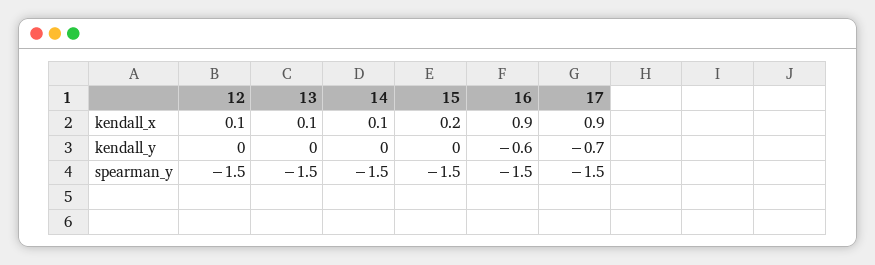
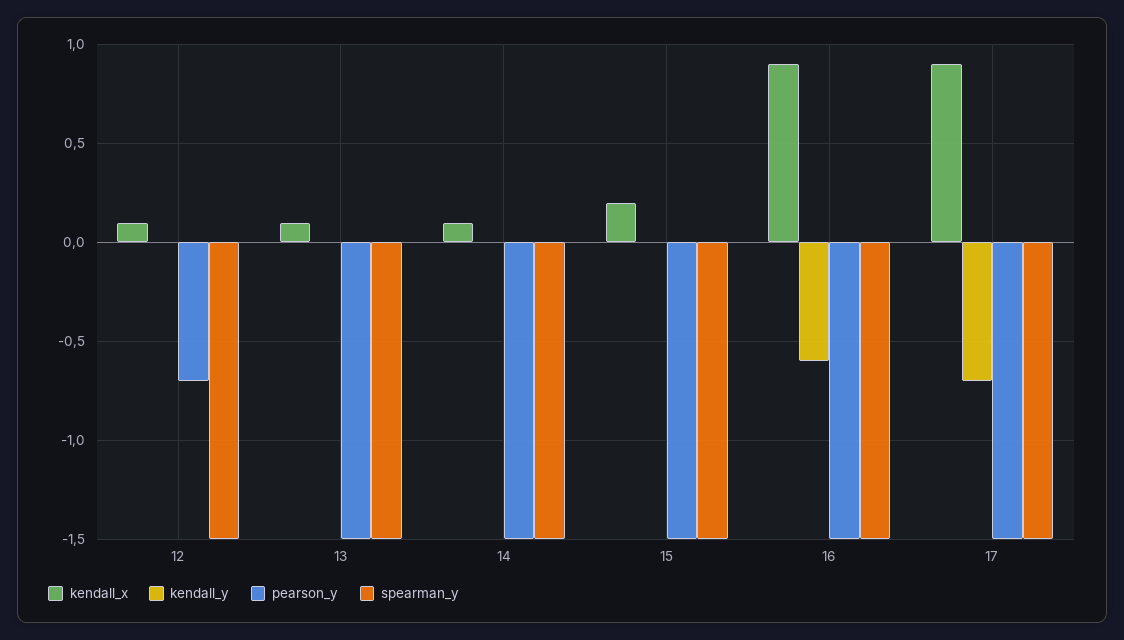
  {
    "kendall_x": {
      "12": 0.1,
      "13": 0.1,
      "14": 0.1,
      "15": 0.2,
      "16": 0.9,
      "17": 0.9
    },
    "kendall_y": {
      "12": 0,
      "13": 0,
      "14": 0,
      "15": 0,
      "16": -0.6,
      "17": -0.7
    },
    "spearman_y": {
      "12": -1.5,
      "13": -1.5,
      "14": -1.5,
      "15": -1.5,
      "16": -1.5,
      "17": -1.5
-   }
+   },
+   "pearson_y": {
+     "12": -0.7,
+     "13": -1.5,
+     "14": -1.5,
+     "15": -1.5,
+     "16": -1.5,
+     "17": -1.5
+   }
  }

